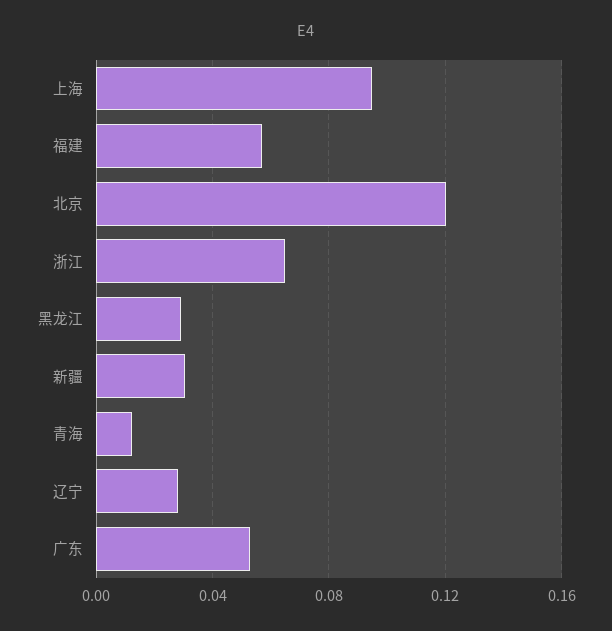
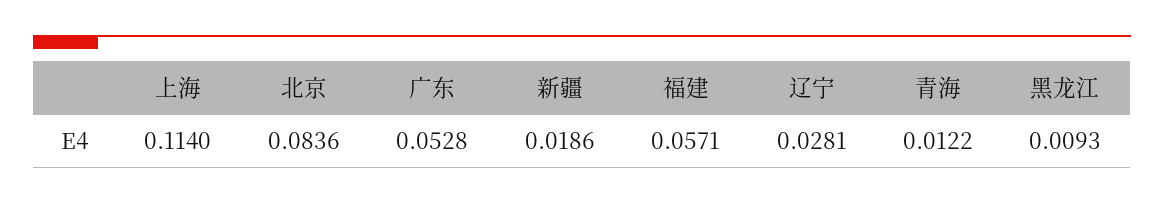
  {
-   "上海": 0.095,
+   "上海": 0.114,
    "福建": 0.0571,
-   "北京": 0.12,
+   "北京": 0.0836,
-   "浙江": 0.065,
-   "黑龙江": 0.03,
+   "黑龙江": 0.0093,
-   "新疆": 0.03,
+   "新疆": 0.0186,
    "青海": 0.0122,
    "辽宁": 0.0281,
    "广东": 0.0528
  }

